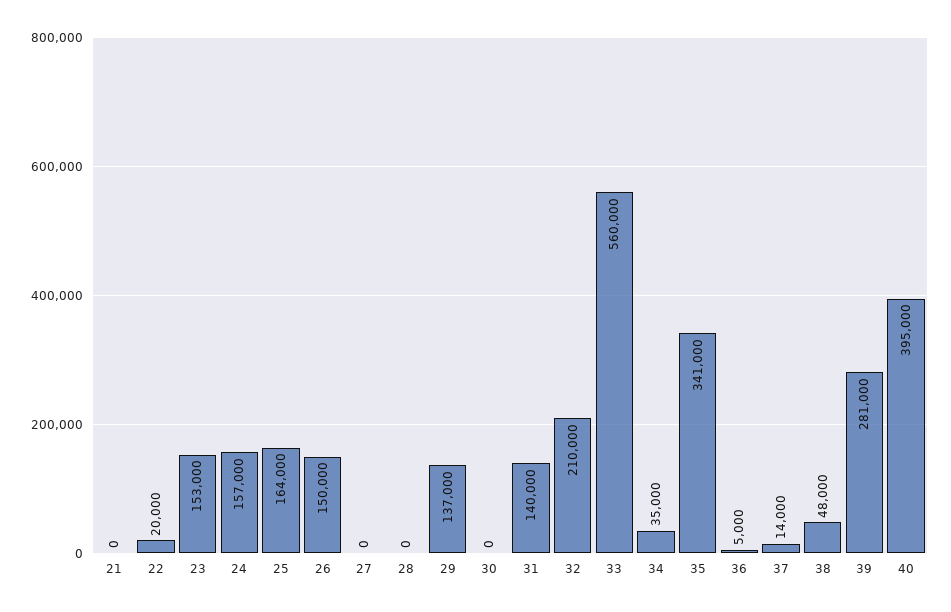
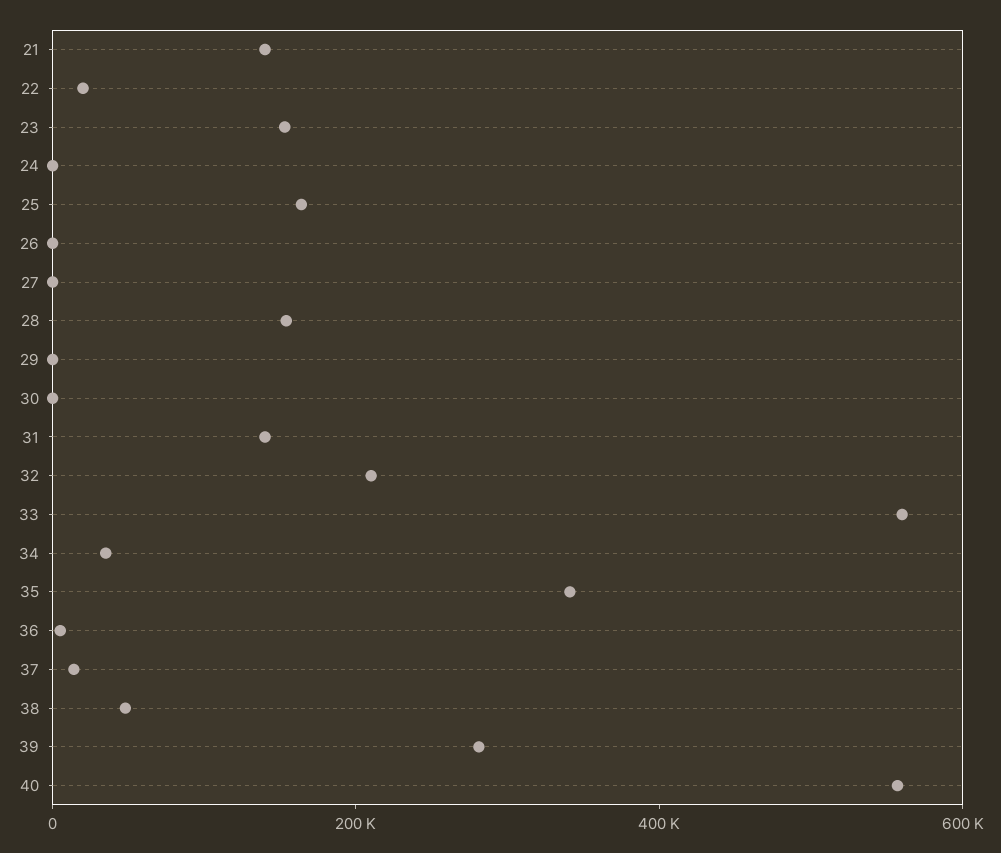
  {
-   "21": 0,
+   "21": 150000,
    "22": 20000,
    "23": 153000,
-   "24": 157000,
+   "24": 0,
    "25": 164000,
-   "26": 150000,
+   "26": 0,
    "27": 0,
-   "28": 0,
+   "28": 150000,
-   "29": 137000,
+   "29": 0,
    "30": 0,
    "31": 140000,
    "32": 210000,
    "33": 560000,
    "34": 35000,
    "35": 341000,
    "36": 5000,
    "37": 14000,
    "38": 48000,
    "39": 281000,
-   "40": 395000
+   "40": 550000
  }

